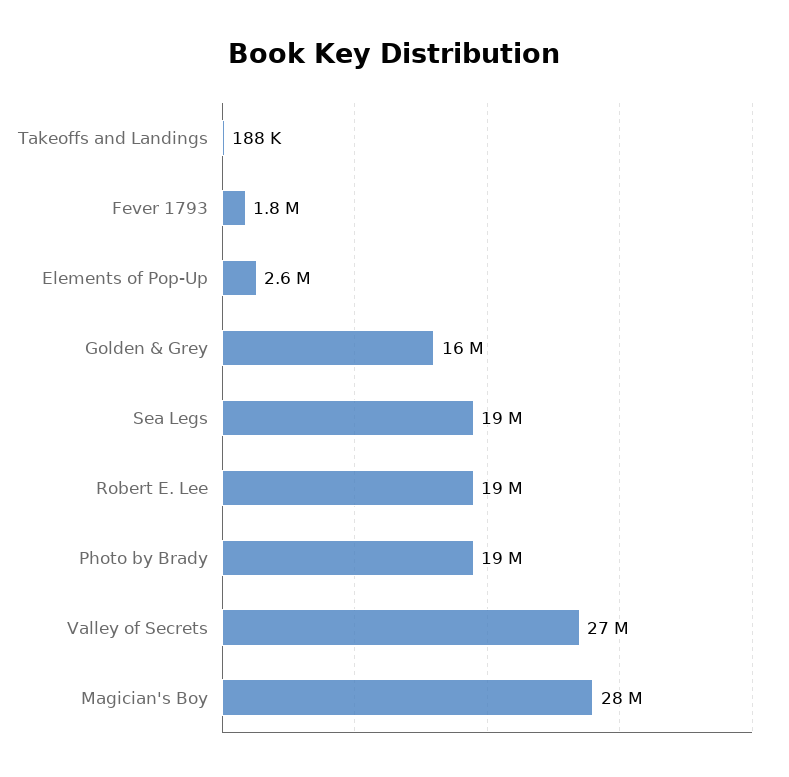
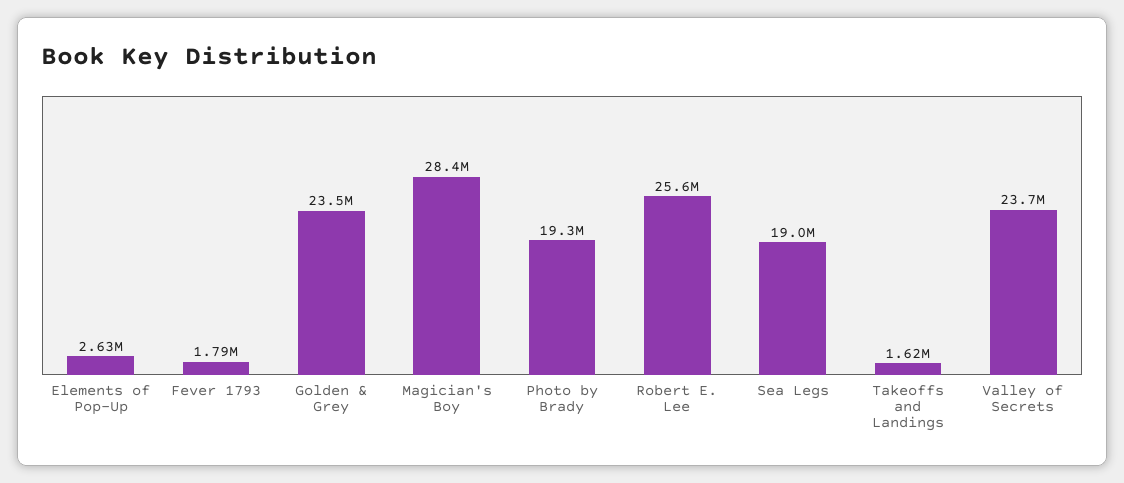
  {
-   "Takeoffs and Landings": 188000,
+   "Takeoffs and Landings": 1620000,
    "Fever 1793": 1790000,
    "Elements of Pop-Up": 2630000,
-   "Golden & Grey": 16000000,
+   "Golden & Grey": 23500000,
    "Sea Legs": 19000000,
-   "Robert E. Lee": 19000000,
+   "Robert E. Lee": 25600000,
    "Photo by Brady": 19300000,
-   "Valley of Secrets": 27000000,
+   "Valley of Secrets": 23700000,
    "Magician's Boy": 28400000
  }

